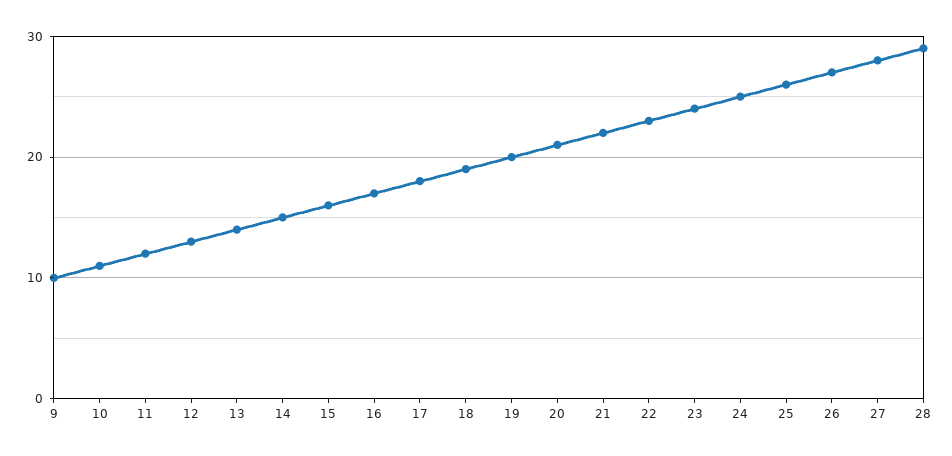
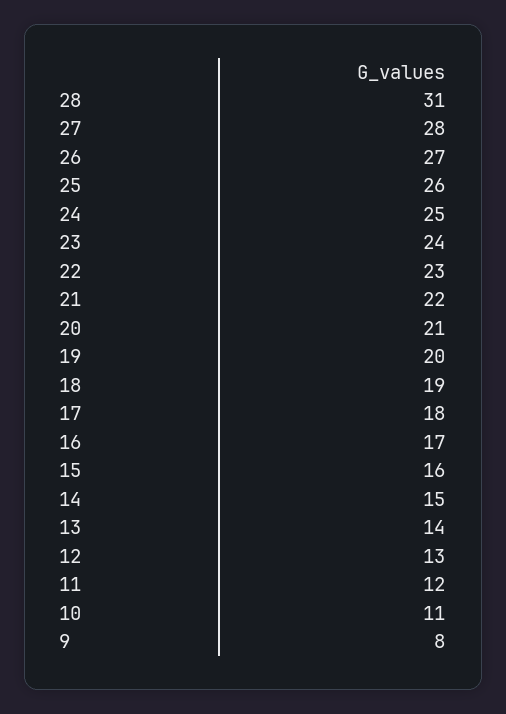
  {
-   "9": 10,
+   "9": 8,
    "10": 11,
    "11": 12,
    "12": 13,
    "13": 14,
    "14": 15,
    "15": 16,
    "16": 17,
    "17": 18,
    "18": 19,
    "19": 20,
    "20": 21,
    "21": 22,
    "22": 23,
    "23": 24,
    "24": 25,
    "25": 26,
    "26": 27,
    "27": 28,
-   "28": 29
+   "28": 31
  }

